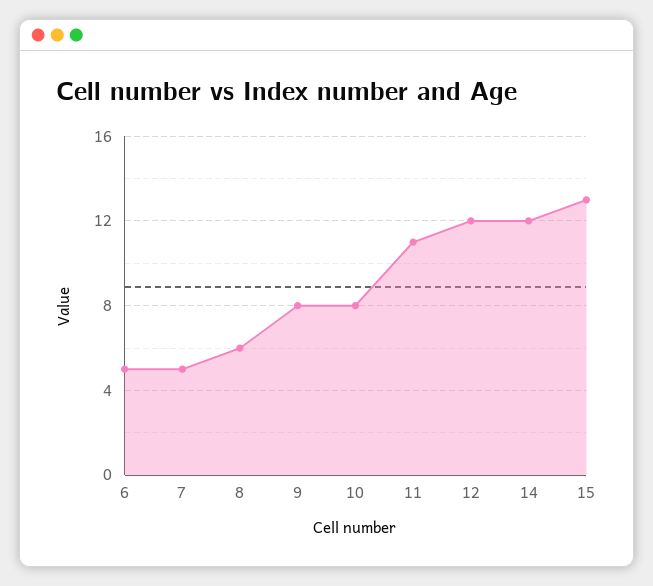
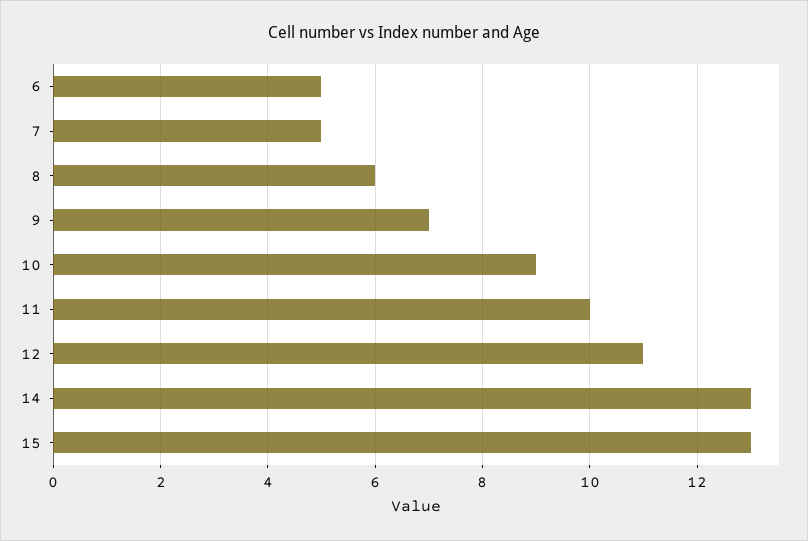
  {
    "6": 5,
    "7": 5,
    "8": 6,
-   "9": 8,
+   "9": 7,
-   "10": 8,
+   "10": 9,
-   "11": 11,
+   "11": 10,
-   "12": 12,
+   "12": 11,
-   "14": 12,
+   "14": 13,
    "15": 13
  }

